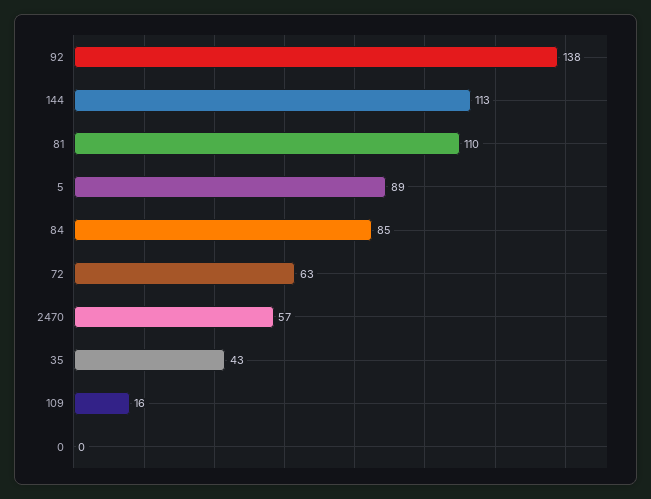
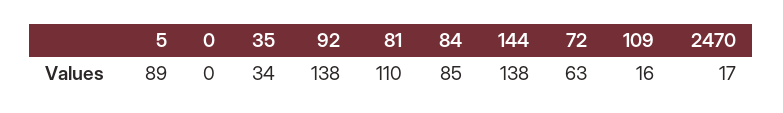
  {
    "92": 138,
-   "144": 113,
+   "144": 138,
    "81": 110,
    "5": 89,
    "84": 85,
    "72": 63,
-   "2470": 57,
+   "2470": 17,
-   "35": 43,
+   "35": 34,
    "109": 16,
    "0": 0
  }

